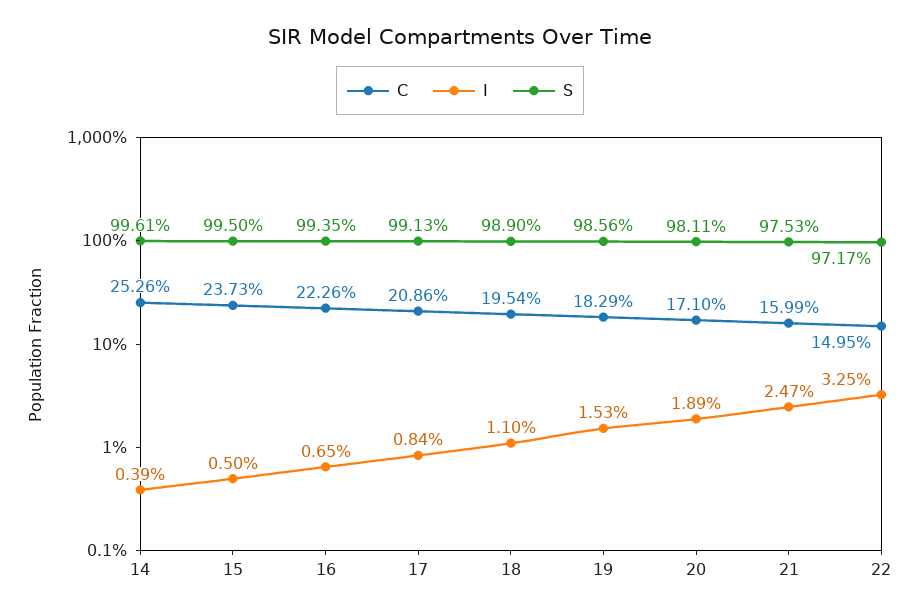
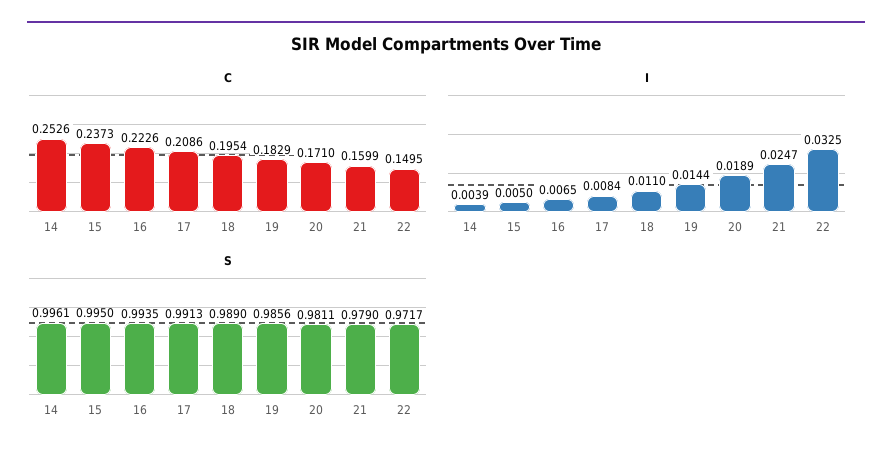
  {
    "C": {
      "14": 0.2526,
      "15": 0.2373,
      "16": 0.2226,
      "17": 0.2086,
      "18": 0.1954,
      "19": 0.1829,
      "20": 0.171,
      "21": 0.1599,
      "22": 0.1495
    },
    "I": {
      "14": 0.0039,
      "15": 0.005,
      "16": 0.0065,
      "17": 0.0084,
      "18": 0.011,
-     "19": 0.0153,
+     "19": 0.0144,
      "20": 0.0189,
      "21": 0.0247,
      "22": 0.0325
    },
    "S": {
      "14": 0.9961,
      "15": 0.995,
      "16": 0.9935,
      "17": 0.9913,
      "18": 0.989,
      "19": 0.9856,
      "20": 0.9811,
-     "21": 0.9753,
+     "21": 0.979,
      "22": 0.9717
    }
  }

